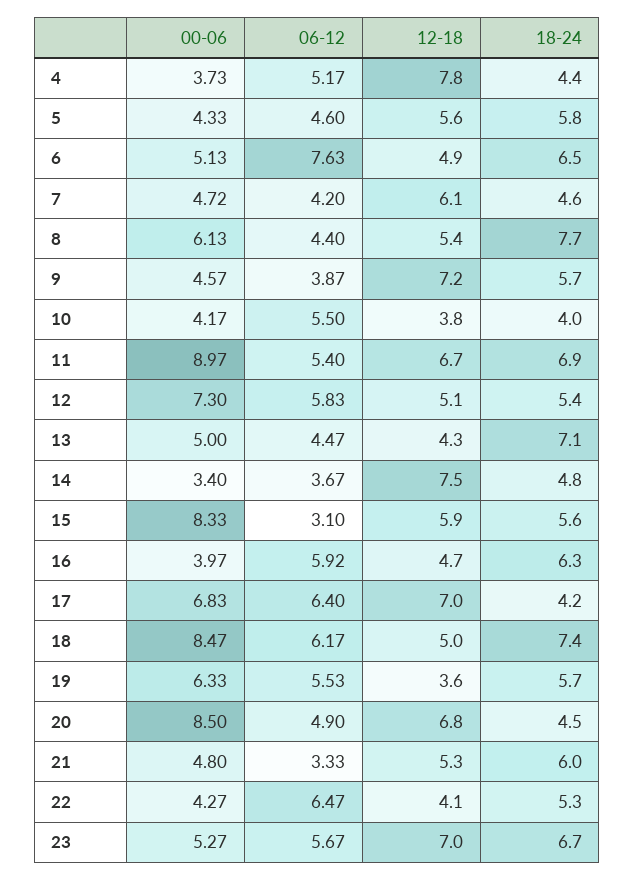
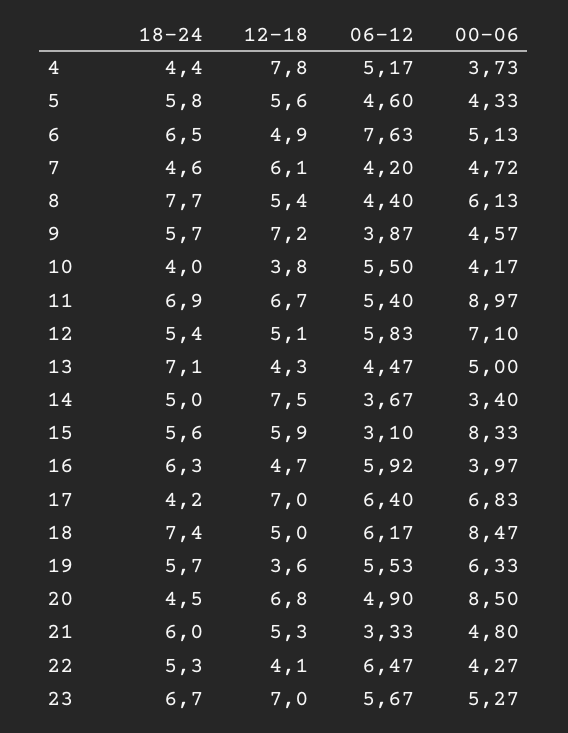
  {
    "00-06": {
      "4": 3.73,
      "5": 4.33,
      "6": 5.13,
      "7": 4.72,
      "8": 6.13,
      "9": 4.57,
      "10": 4.17,
      "11": 8.97,
-     "12": 7.3,
+     "12": 7.1,
      "13": 5,
      "14": 3.4,
      "15": 8.33,
      "16": 3.97,
      "17": 6.83,
      "18": 8.47,
      "19": 6.33,
      "20": 8.5,
      "21": 4.8,
      "22": 4.27,
      "23": 5.27
    },
    "06-12": {
      "4": 5.17,
      "5": 4.6,
      "6": 7.63,
      "7": 4.2,
      "8": 4.4,
      "9": 3.87,
      "10": 5.5,
      "11": 5.4,
      "12": 5.83,
      "13": 4.47,
      "14": 3.67,
      "15": 3.1,
      "16": 5.92,
      "17": 6.4,
      "18": 6.17,
      "19": 5.53,
      "20": 4.9,
      "21": 3.33,
      "22": 6.47,
      "23": 5.67
    },
    "12-18": {
      "4": 7.8,
      "5": 5.6,
      "6": 4.9,
      "7": 6.1,
      "8": 5.4,
      "9": 7.2,
      "10": 3.8,
      "11": 6.7,
      "12": 5.1,
      "13": 4.3,
      "14": 7.5,
      "15": 5.9,
      "16": 4.7,
      "17": 7,
      "18": 5,
      "19": 3.6,
      "20": 6.8,
      "21": 5.3,
      "22": 4.1,
      "23": 7
    },
    "18-24": {
      "4": 4.4,
      "5": 5.8,
      "6": 6.5,
      "7": 4.6,
      "8": 7.7,
      "9": 5.7,
      "10": 4,
      "11": 6.9,
      "12": 5.4,
      "13": 7.1,
-     "14": 4.8,
+     "14": 5,
      "15": 5.6,
      "16": 6.3,
      "17": 4.2,
      "18": 7.4,
      "19": 5.7,
      "20": 4.5,
      "21": 6,
      "22": 5.3,
      "23": 6.7
    }
  }

